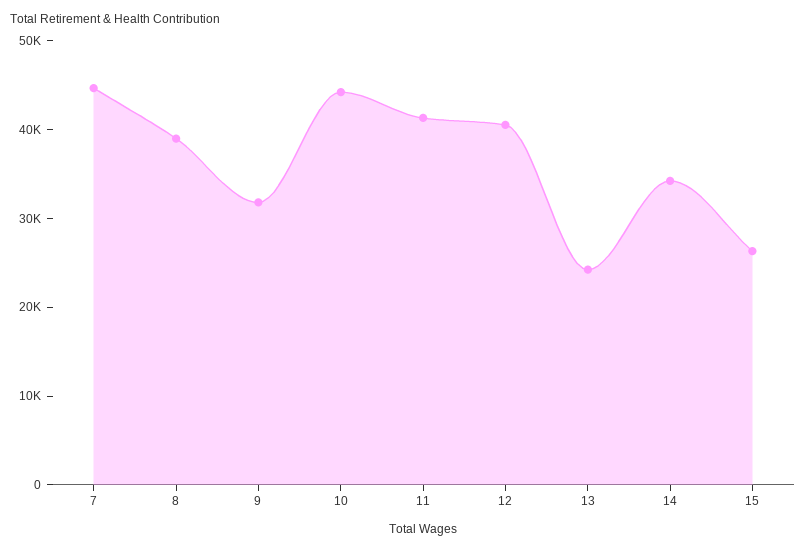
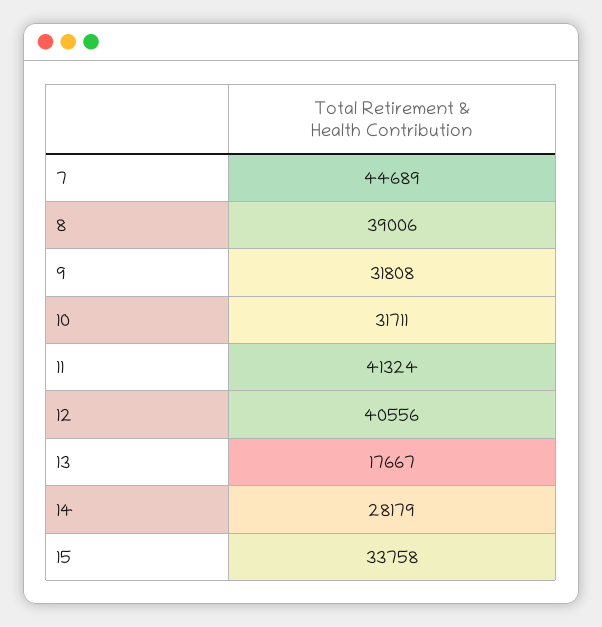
  {
    "7": 44689,
    "8": 39006,
    "9": 31808,
-   "10": 44000,
+   "10": 31711,
    "11": 41324,
    "12": 40556,
-   "13": 24000,
+   "13": 17667,
-   "14": 34000,
+   "14": 28179,
-   "15": 26000
+   "15": 33758
  }

